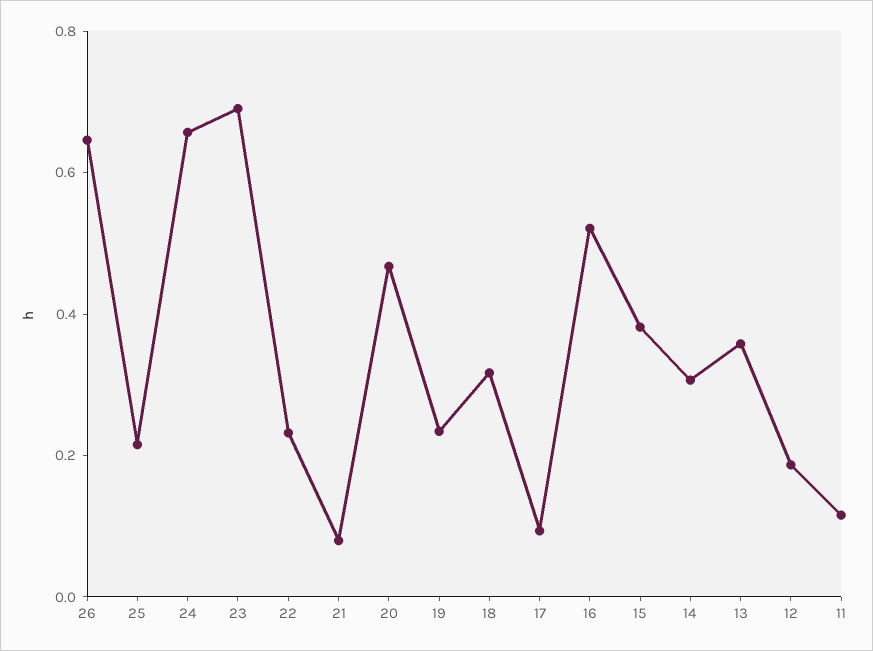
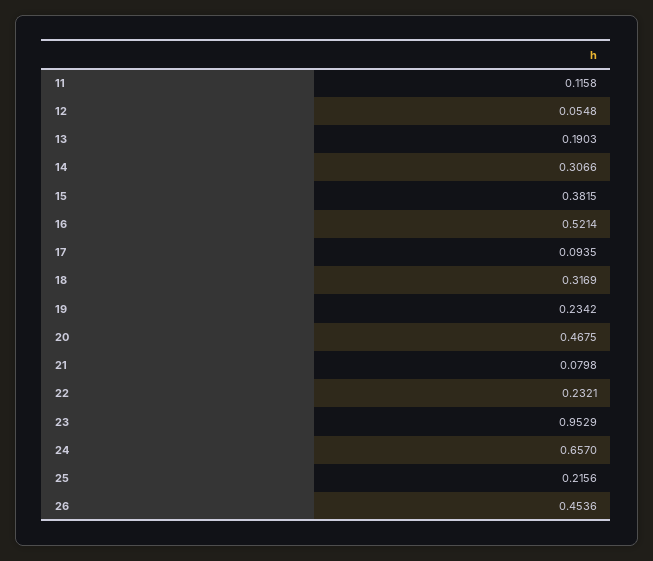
  {
-   "26": 0.65,
+   "26": 0.4536,
    "25": 0.2156,
    "24": 0.657,
-   "23": 0.7,
+   "23": 0.9529,
    "22": 0.2321,
    "21": 0.0798,
    "20": 0.4675,
    "19": 0.2342,
    "18": 0.3169,
    "17": 0.0935,
    "16": 0.5214,
    "15": 0.3815,
    "14": 0.3066,
-   "13": 0.35,
+   "13": 0.1903,
-   "12": 0.2,
+   "12": 0.0548,
    "11": 0.1158
  }

